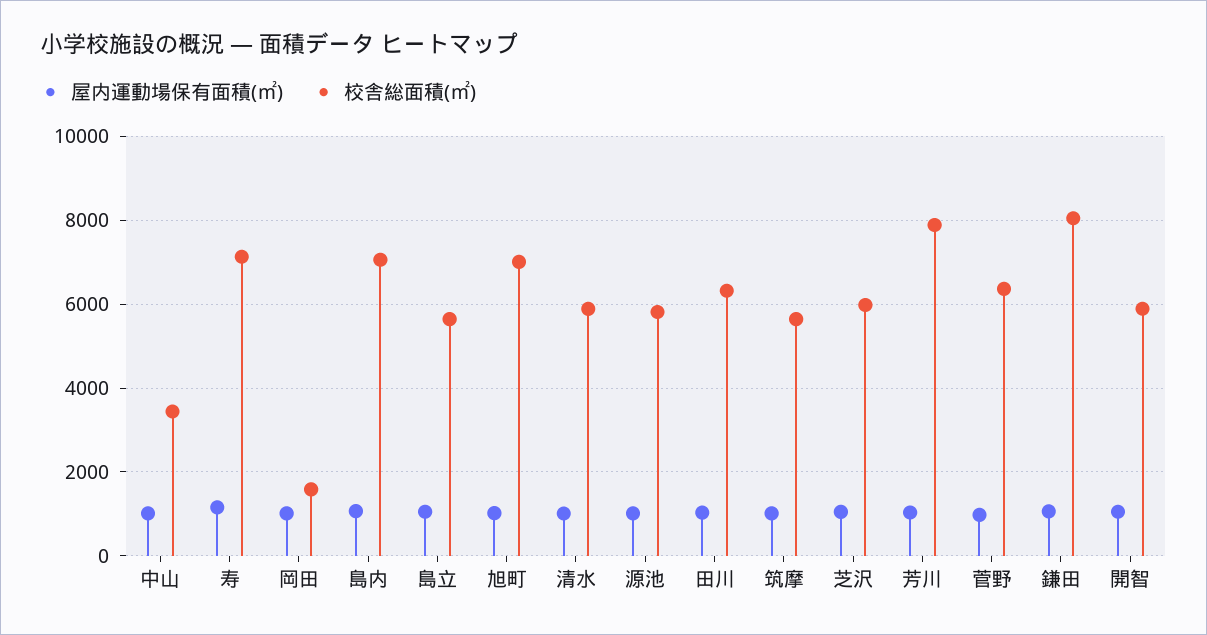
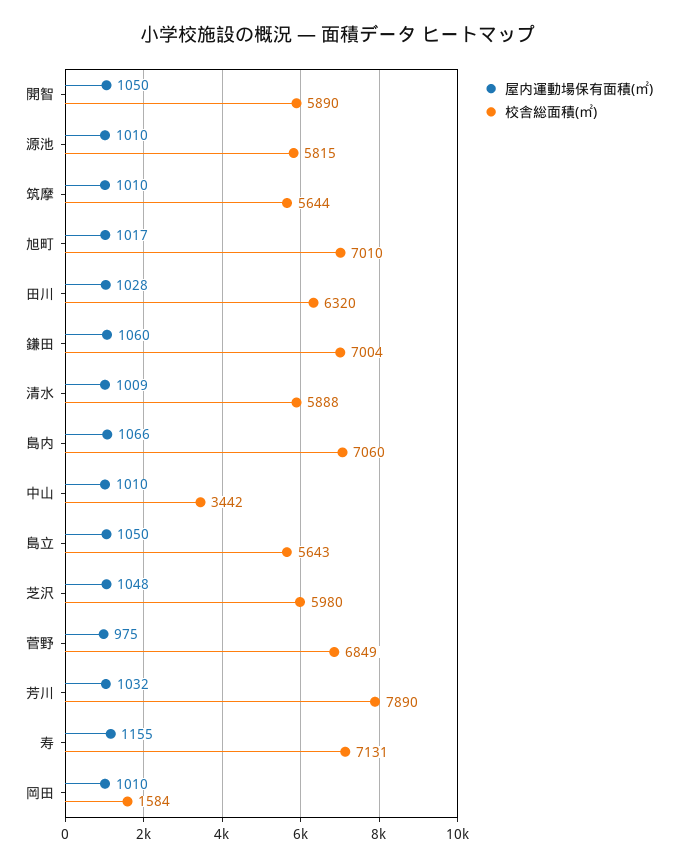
  {
    "屋内運動場保有面積(㎡)": {
      "中山": 1010,
      "寿": 1155,
      "岡田": 1010,
      "島内": 1066,
      "島立": 1050,
      "旭町": 1017,
      "清水": 1009,
      "源池": 1010,
      "田川": 1028,
      "筑摩": 1010,
      "芝沢": 1048,
      "芳川": 1032,
      "菅野": 975,
      "鎌田": 1060,
      "開智": 1050
    },
    "校舎総面積(㎡)": {
      "中山": 3442,
      "寿": 7131,
      "岡田": 1584,
      "島内": 7060,
      "島立": 5643,
      "旭町": 7010,
      "清水": 5888,
      "源池": 5815,
      "田川": 6320,
      "筑摩": 5644,
      "芝沢": 5980,
      "芳川": 7890,
-     "菅野": 6400,
+     "菅野": 6849,
-     "鎌田": 8000,
+     "鎌田": 7004,
      "開智": 5890
    }
  }

